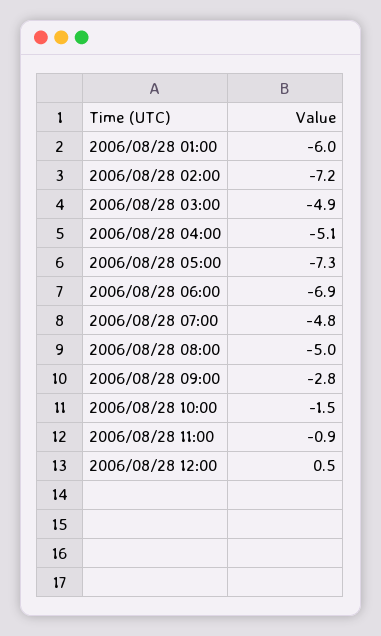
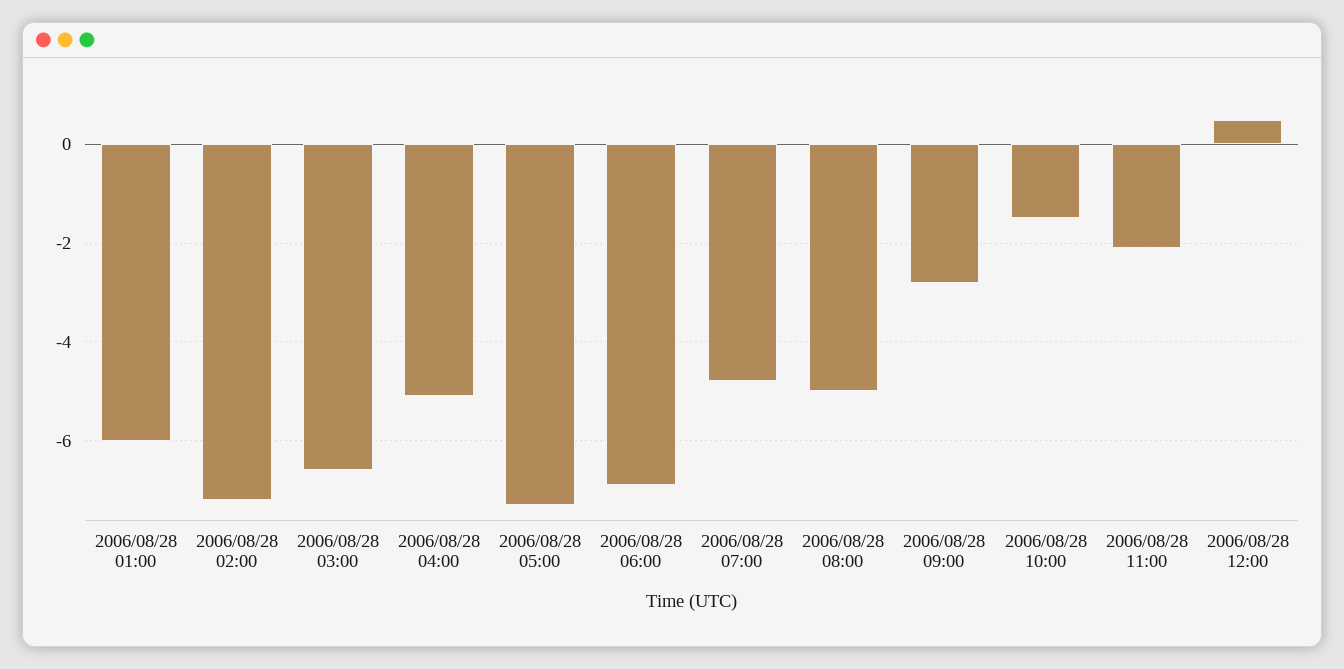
  {
    "2006/08/28 01:00": -6,
    "2006/08/28 02:00": -7.2,
-   "2006/08/28 03:00": -4.9,
+   "2006/08/28 03:00": -6.5,
    "2006/08/28 04:00": -5.1,
    "2006/08/28 05:00": -7.3,
    "2006/08/28 06:00": -6.9,
    "2006/08/28 07:00": -4.8,
    "2006/08/28 08:00": -5,
    "2006/08/28 09:00": -2.8,
    "2006/08/28 10:00": -1.5,
-   "2006/08/28 11:00": -0.9,
+   "2006/08/28 11:00": -2,
    "2006/08/28 12:00": 0.5
  }

